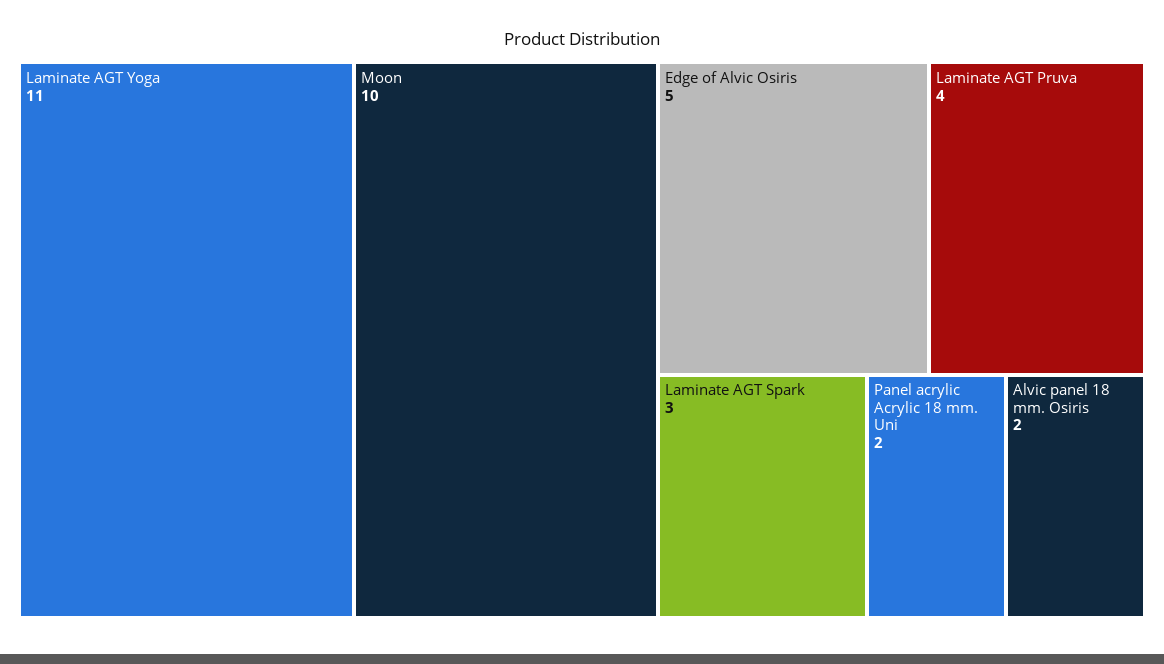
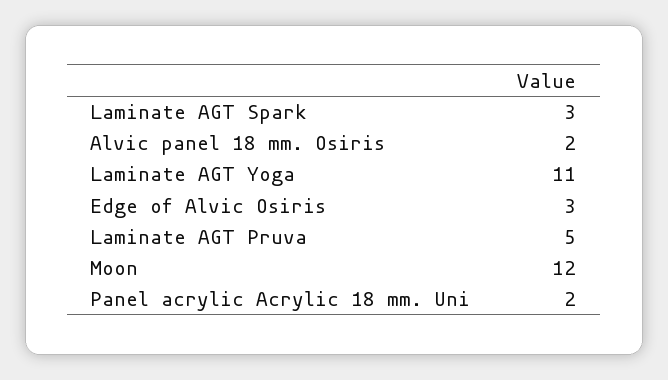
  {
    "Laminate AGT Yoga": 11,
-   "Moon": 10,
+   "Moon": 12,
-   "Edge of Alvic Osiris": 5,
+   "Edge of Alvic Osiris": 3,
-   "Laminate AGT Pruva": 4,
+   "Laminate AGT Pruva": 5,
    "Laminate AGT Spark": 3,
    "Panel acrylic Acrylic 18 mm. Uni": 2,
    "Alvic panel 18 mm. Osiris": 2
  }

